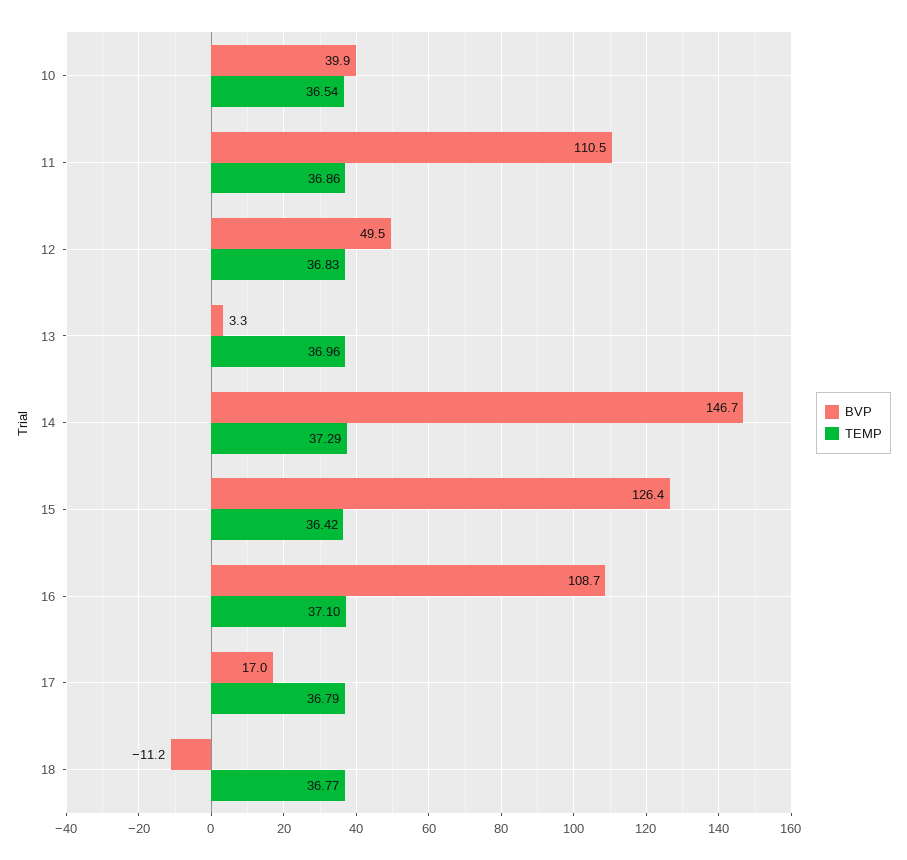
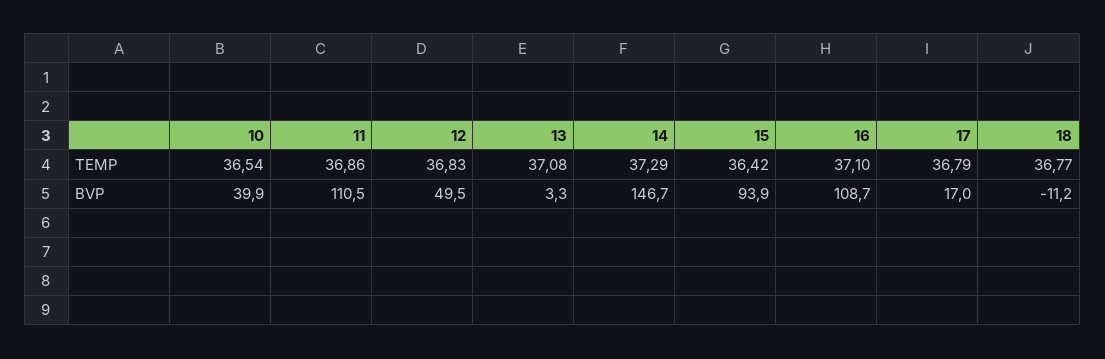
  {
    "BVP": {
      "10": 39.9,
      "11": 110.5,
      "12": 49.5,
      "13": 3.3,
      "14": 146.7,
-     "15": 126.4,
+     "15": 93.9,
      "16": 108.7,
      "17": 17,
      "18": -11.2
    },
    "TEMP": {
      "10": 36.54,
      "11": 36.86,
      "12": 36.83,
-     "13": 36.96,
+     "13": 37.08,
      "14": 37.29,
      "15": 36.42,
      "16": 37.1,
      "17": 36.79,
      "18": 36.77
    }
  }

